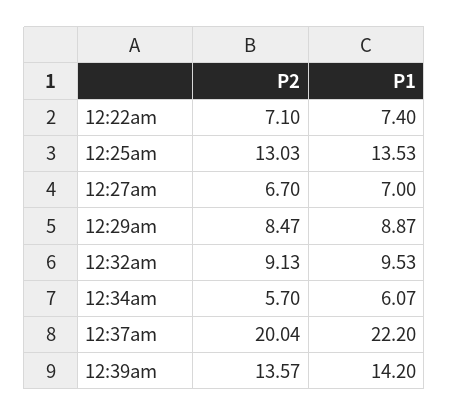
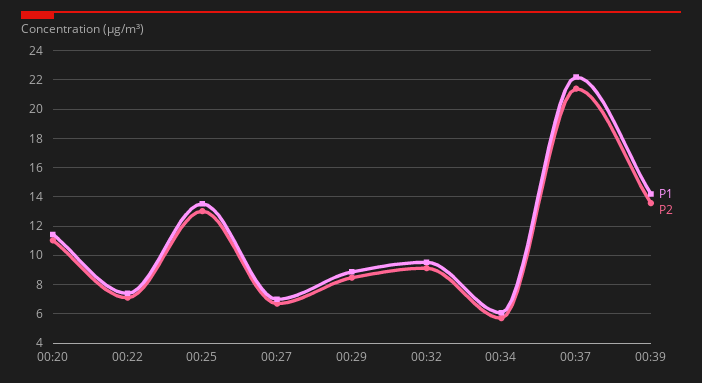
  {
    "P2": {
      "12:22am": 7.1,
      "12:25am": 13.03,
      "12:27am": 6.7,
      "12:29am": 8.47,
      "12:32am": 9.13,
      "12:34am": 5.7,
-     "12:37am": 20.04,
+     "12:37am": 21.5,
-     "12:39am": 13.57
+     "12:39am": 13.57,
+     "00:20": 11
    },
    "P1": {
      "12:22am": 7.4,
      "12:25am": 13.53,
      "12:27am": 7,
      "12:29am": 8.87,
      "12:32am": 9.53,
      "12:34am": 6.07,
      "12:37am": 22.2,
-     "12:39am": 14.2
+     "12:39am": 14.2,
+     "00:20": 11.5
    }
  }

